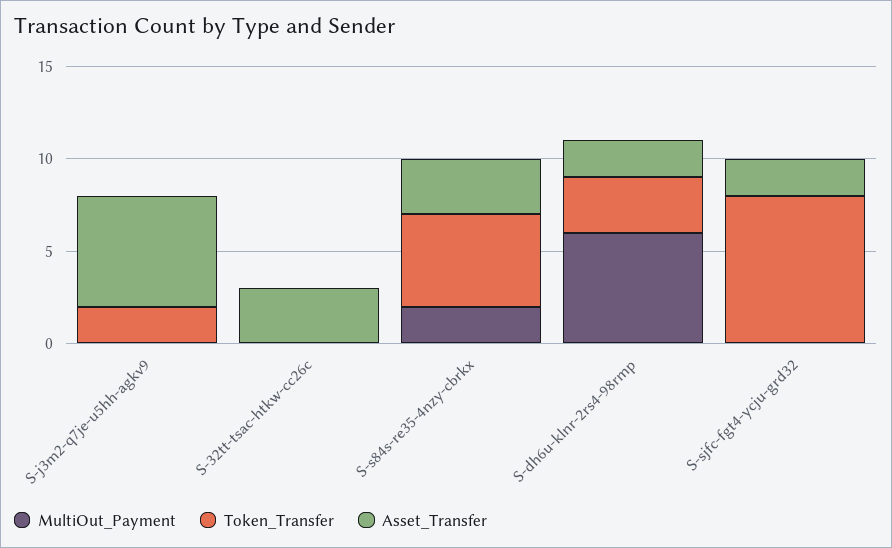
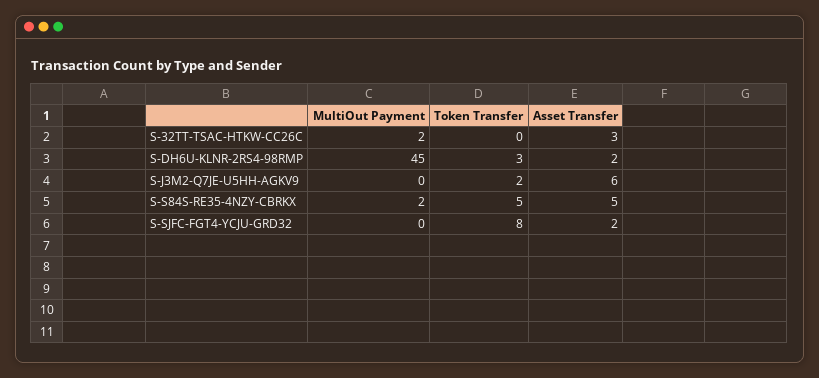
  {
    "MultiOut_Payment": {
      "S-j3m2-q7je-u5hh-agkv9": 0,
-     "S-32tt-tsac-htkw-cc26c": 0,
+     "S-32tt-tsac-htkw-cc26c": 2,
      "S-s84s-re35-4nzy-cbrkx": 2,
-     "S-dh6u-klnr-2rs4-98rmp": 6,
+     "S-dh6u-klnr-2rs4-98rmp": 45,
      "S-sjfc-fgt4-ycju-grd32": 0
    },
    "Token_Transfer": {
      "S-j3m2-q7je-u5hh-agkv9": 2,
      "S-32tt-tsac-htkw-cc26c": 0,
      "S-s84s-re35-4nzy-cbrkx": 5,
      "S-dh6u-klnr-2rs4-98rmp": 3,
      "S-sjfc-fgt4-ycju-grd32": 8
    },
    "Asset_Transfer": {
      "S-j3m2-q7je-u5hh-agkv9": 6,
      "S-32tt-tsac-htkw-cc26c": 3,
-     "S-s84s-re35-4nzy-cbrkx": 3,
+     "S-s84s-re35-4nzy-cbrkx": 5,
      "S-dh6u-klnr-2rs4-98rmp": 2,
      "S-sjfc-fgt4-ycju-grd32": 2
    }
  }

